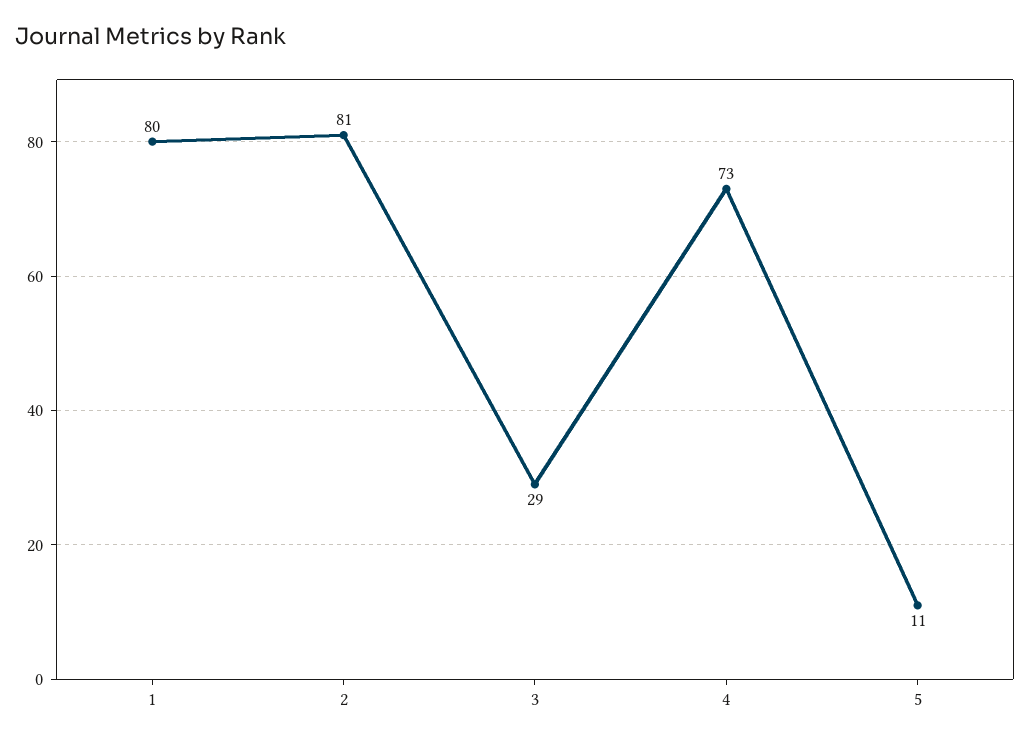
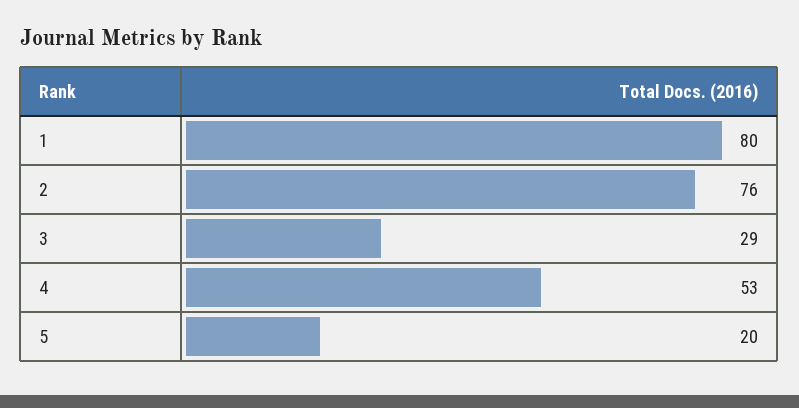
  {
    "1": 80,
-   "2": 81,
+   "2": 76,
    "3": 29,
-   "4": 73,
+   "4": 53,
-   "5": 11
+   "5": 20
  }

